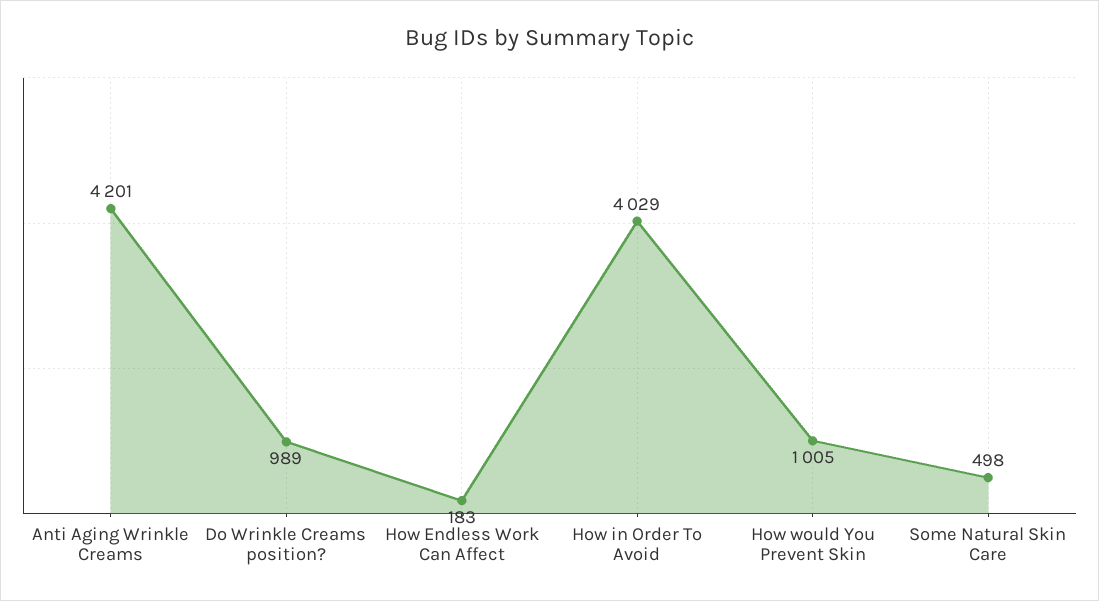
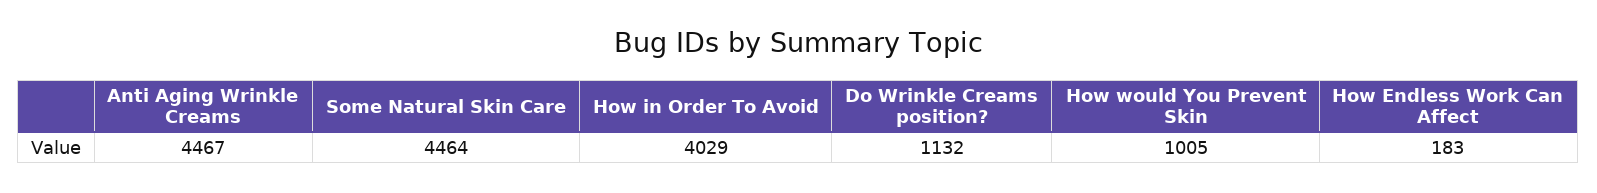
  {
-   "Anti Aging Wrinkle Creams": 4201,
+   "Anti Aging Wrinkle Creams": 4467,
-   "Do Wrinkle Creams position?": 989,
+   "Do Wrinkle Creams position?": 1132,
    "How Endless Work Can Affect": 183,
    "How in Order To Avoid": 4029,
    "How would You Prevent Skin": 1005,
-   "Some Natural Skin Care": 498
+   "Some Natural Skin Care": 4464
  }

